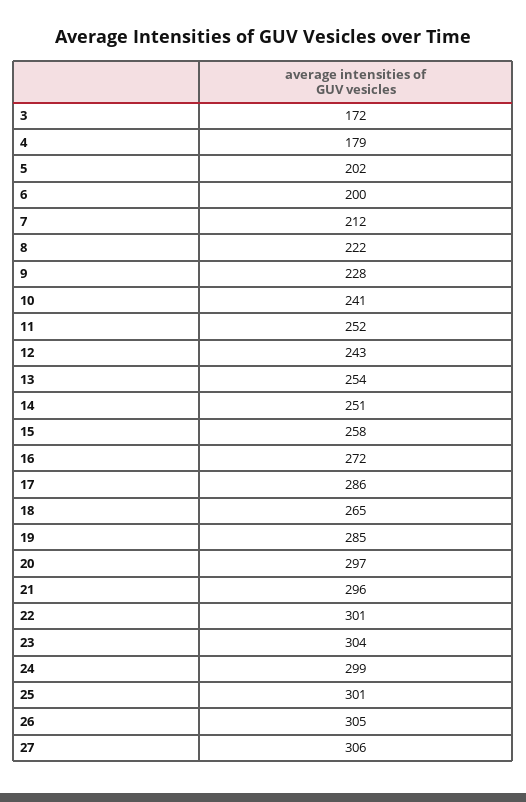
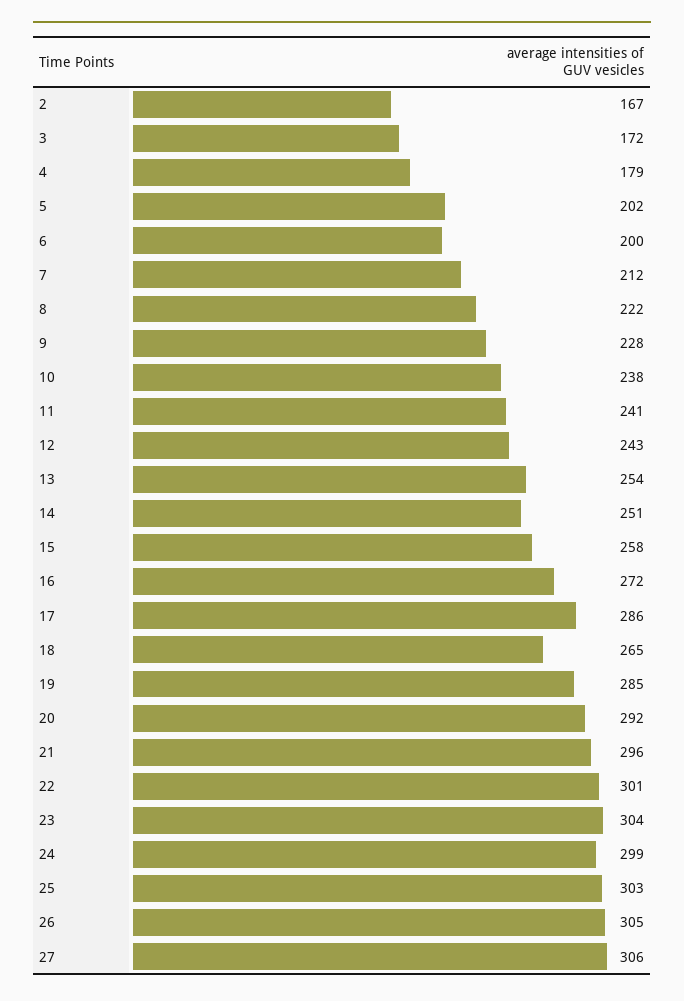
  {
    "3": 172,
    "4": 179,
    "5": 202,
    "6": 200,
    "7": 212,
    "8": 222,
    "9": 228,
-   "10": 241,
+   "10": 238,
-   "11": 252,
+   "11": 241,
    "12": 243,
    "13": 254,
    "14": 251,
    "15": 258,
    "16": 272,
    "17": 286,
    "18": 265,
    "19": 285,
-   "20": 297,
+   "20": 292,
    "21": 296,
    "22": 301,
    "23": 304,
    "24": 299,
-   "25": 301,
+   "25": 303,
    "26": 305,
-   "27": 306
+   "27": 306,
+   "2": 167
  }

